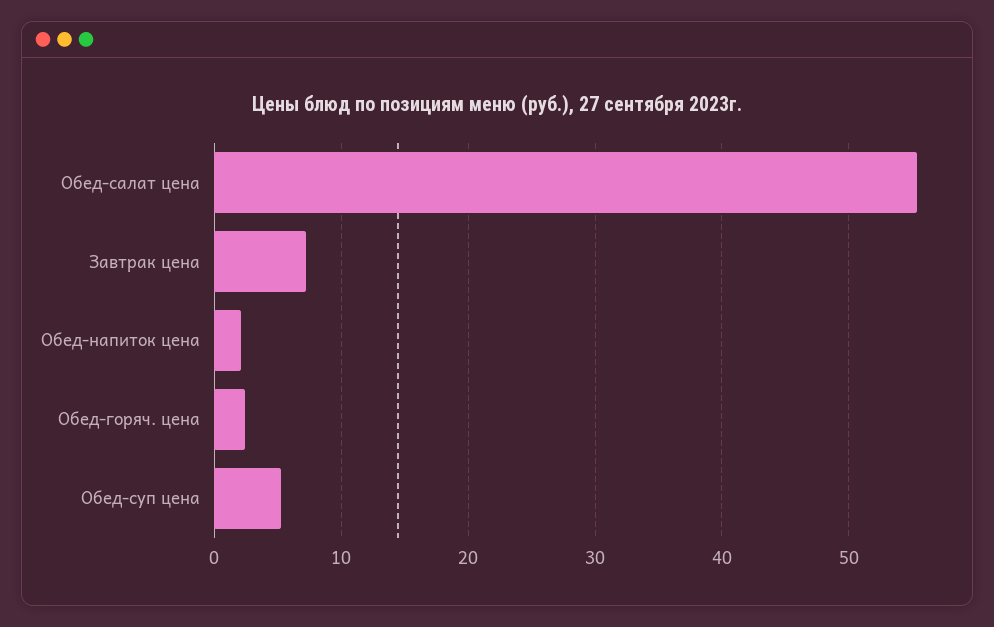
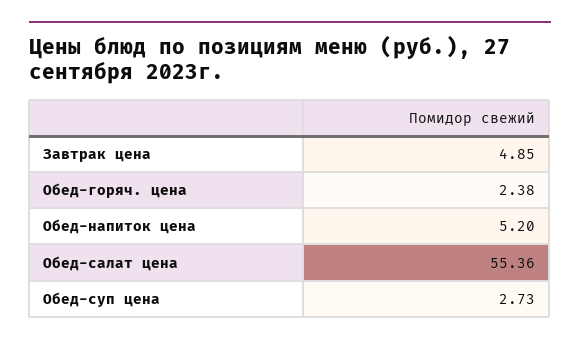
  {
    "Обед-салат цена": 55.36,
-   "Завтрак цена": 7,
+   "Завтрак цена": 4.85,
-   "Обед-напиток цена": 2,
+   "Обед-напиток цена": 5.2,
    "Обед-горяч. цена": 2.38,
-   "Обед-суп цена": 5
+   "Обед-суп цена": 2.73
  }

